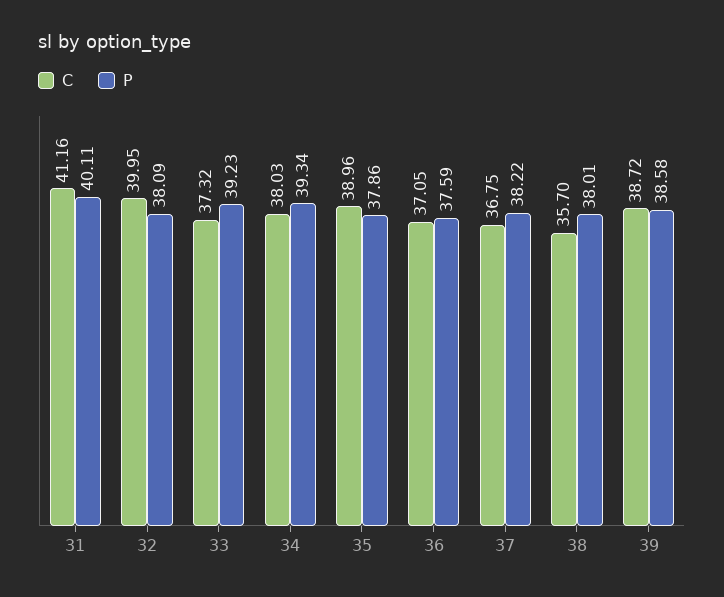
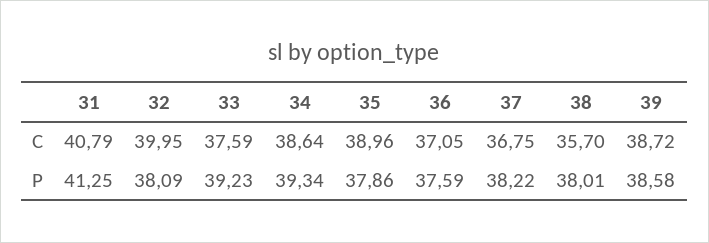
  {
    "C": {
-     "31": 41.16,
+     "31": 40.79,
      "32": 39.95,
-     "33": 37.32,
+     "33": 37.59,
-     "34": 38.03,
+     "34": 38.64,
      "35": 38.96,
      "36": 37.05,
      "37": 36.75,
      "38": 35.7,
      "39": 38.72
    },
    "P": {
-     "31": 40.11,
+     "31": 41.25,
      "32": 38.09,
      "33": 39.23,
      "34": 39.34,
      "35": 37.86,
      "36": 37.59,
      "37": 38.22,
      "38": 38.01,
      "39": 38.58
    }
  }

